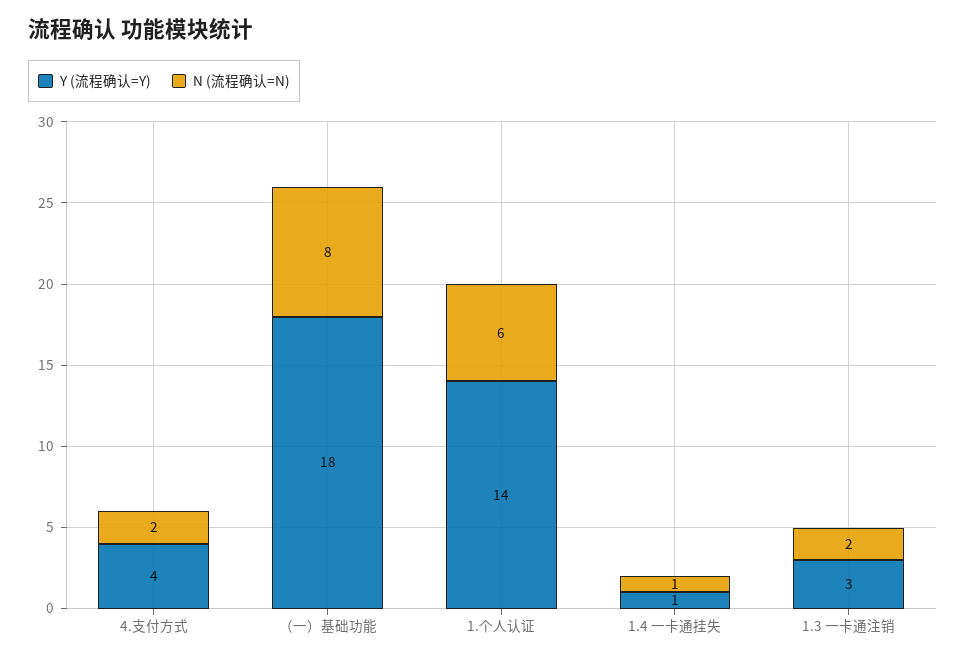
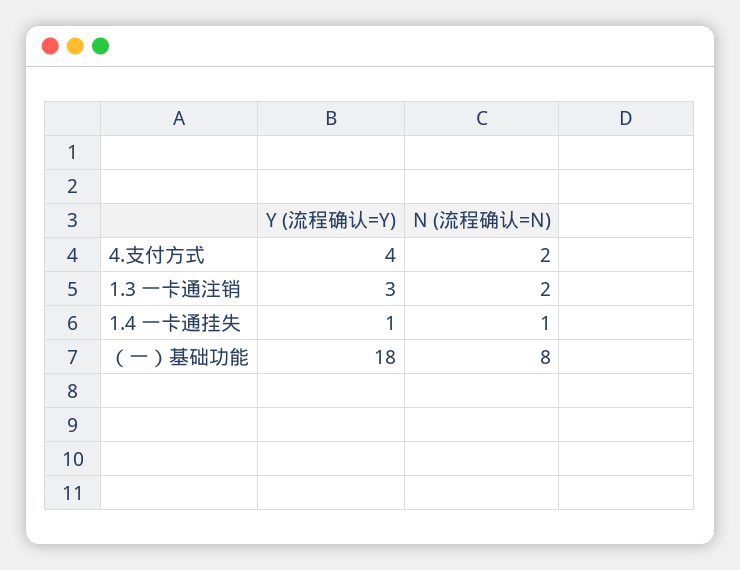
  {
    "Y (流程确认=Y)": {
      "4.支付方式": 4,
      "（一）基础功能": 18,
-     "1.个人认证": 14,
      "1.4 一卡通挂失": 1,
      "1.3 一卡通注销": 3
    },
    "N (流程确认=N)": {
      "4.支付方式": 2,
      "（一）基础功能": 8,
-     "1.个人认证": 6,
      "1.4 一卡通挂失": 1,
      "1.3 一卡通注销": 2
    }
  }

